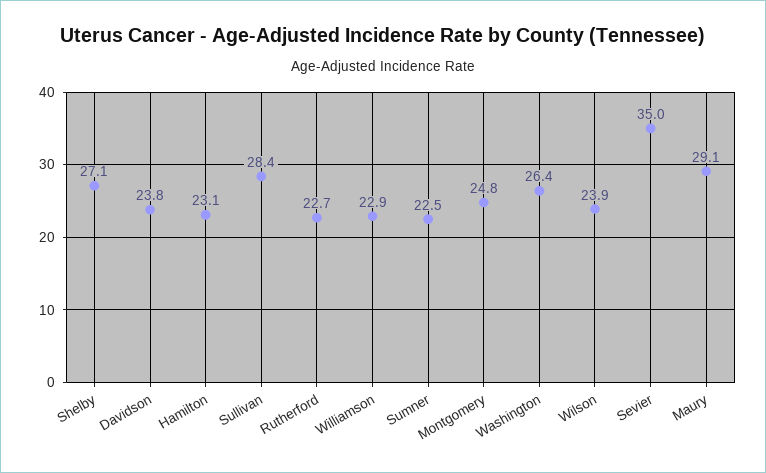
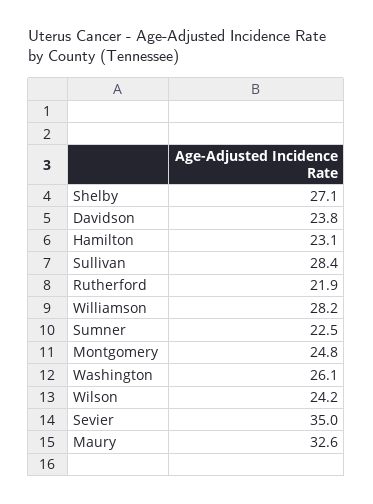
  {
    "Shelby": 27.1,
    "Davidson": 23.8,
    "Hamilton": 23.1,
    "Sullivan": 28.4,
-   "Rutherford": 22.7,
+   "Rutherford": 21.9,
-   "Williamson": 22.9,
+   "Williamson": 28.2,
    "Sumner": 22.5,
    "Montgomery": 24.8,
-   "Washington": 26.4,
+   "Washington": 26.1,
-   "Wilson": 23.9,
+   "Wilson": 24.2,
    "Sevier": 35,
-   "Maury": 29.1
+   "Maury": 32.6
  }

